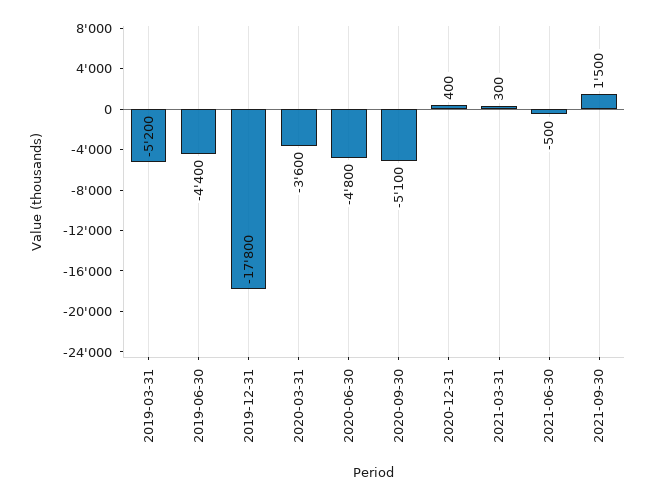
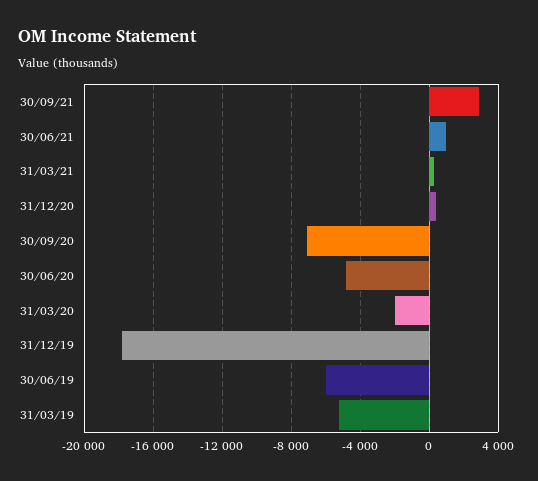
  {
    "2019-03-31": -5200,
-   "2019-06-30": -4400,
+   "2019-06-30": -6000,
    "2019-12-31": -17800,
-   "2020-03-31": -3600,
+   "2020-03-31": -2000,
    "2020-06-30": -4800,
-   "2020-09-30": -5100,
+   "2020-09-30": -7000,
    "2020-12-31": 400,
    "2021-03-31": 300,
-   "2021-06-30": -500,
+   "2021-06-30": 1000,
-   "2021-09-30": 1500
+   "2021-09-30": 3000
  }

